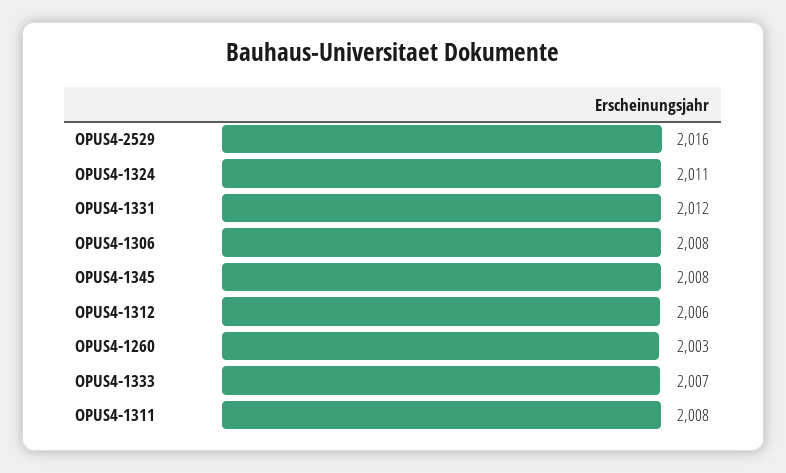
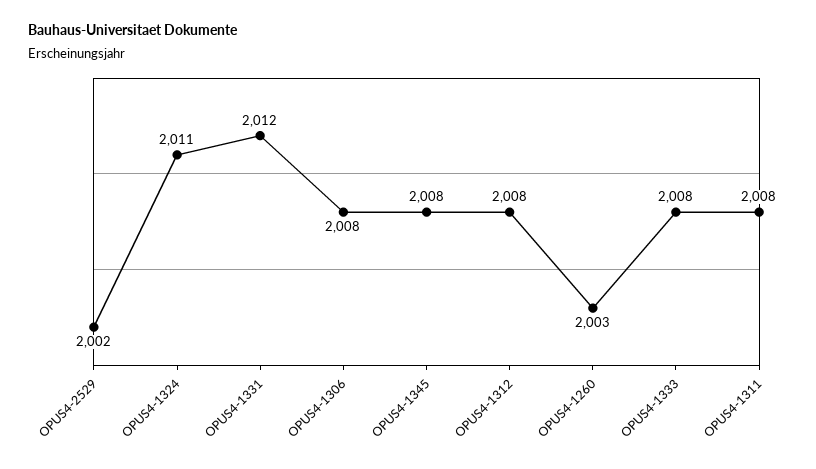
  {
-   "OPUS4-2529": 2016,
+   "OPUS4-2529": 2002,
    "OPUS4-1324": 2011,
    "OPUS4-1331": 2012,
    "OPUS4-1306": 2008,
    "OPUS4-1345": 2008,
-   "OPUS4-1312": 2006,
+   "OPUS4-1312": 2008,
    "OPUS4-1260": 2003,
-   "OPUS4-1333": 2007,
+   "OPUS4-1333": 2008,
    "OPUS4-1311": 2008
  }

